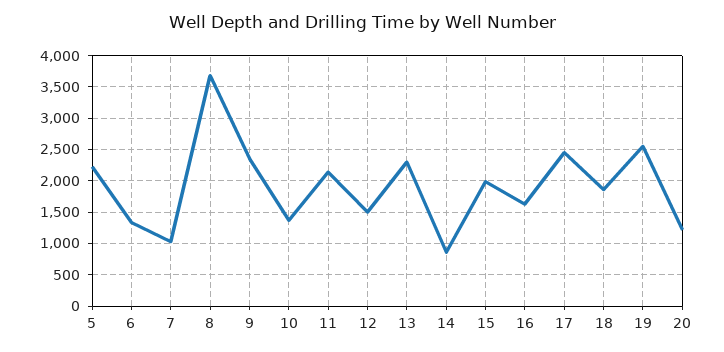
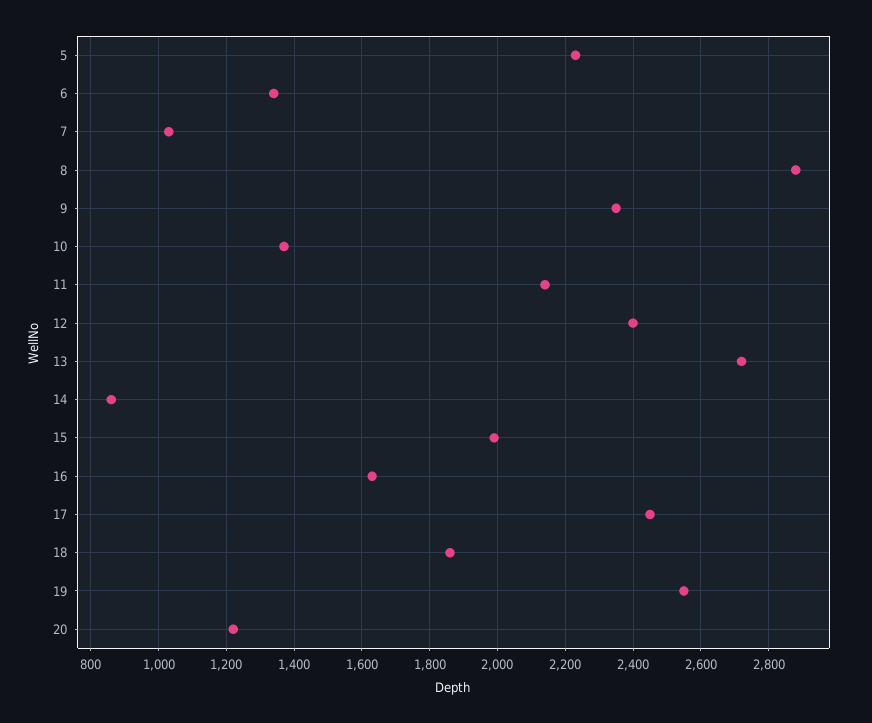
  {
    "5": 2240,
    "6": 1340,
    "7": 1040,
-   "8": 3700,
+   "8": 2880,
    "9": 2360,
    "10": 1380,
    "11": 2140,
-   "12": 1500,
+   "12": 2400,
-   "13": 2300,
+   "13": 2720,
    "14": 860,
    "15": 2000,
    "16": 1640,
    "17": 2460,
    "18": 1860,
    "19": 2560,
    "20": 1220
  }

